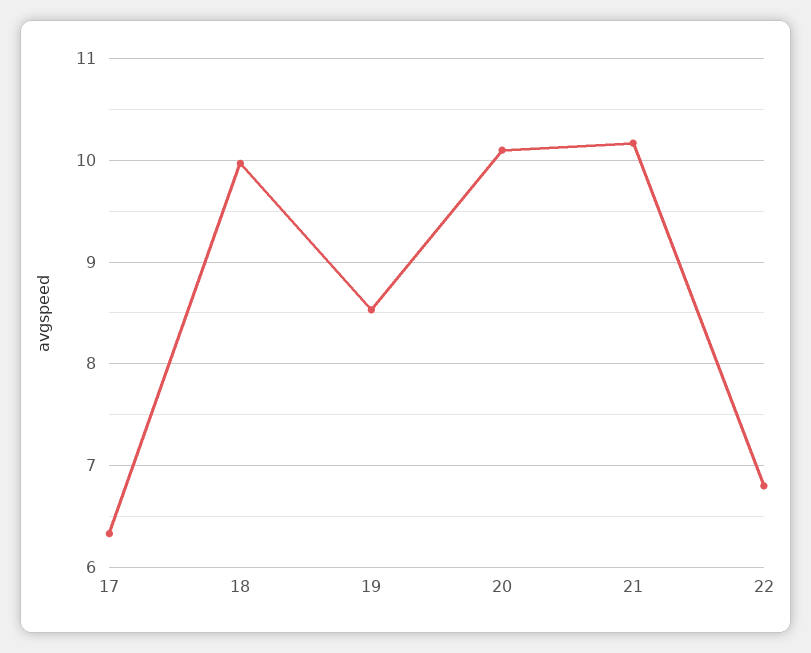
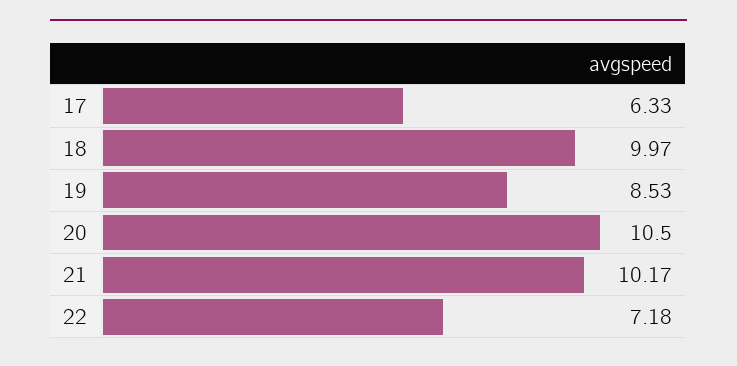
  {
    "17": 6.33,
    "18": 9.97,
    "19": 8.53,
-   "20": 10.1,
+   "20": 10.5,
    "21": 10.17,
-   "22": 6.8
+   "22": 7.18
  }

